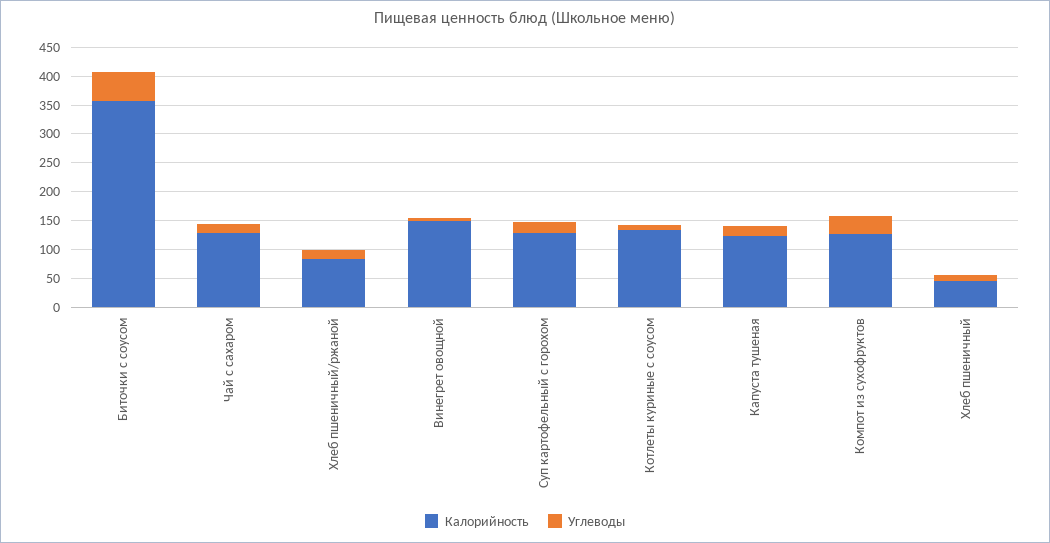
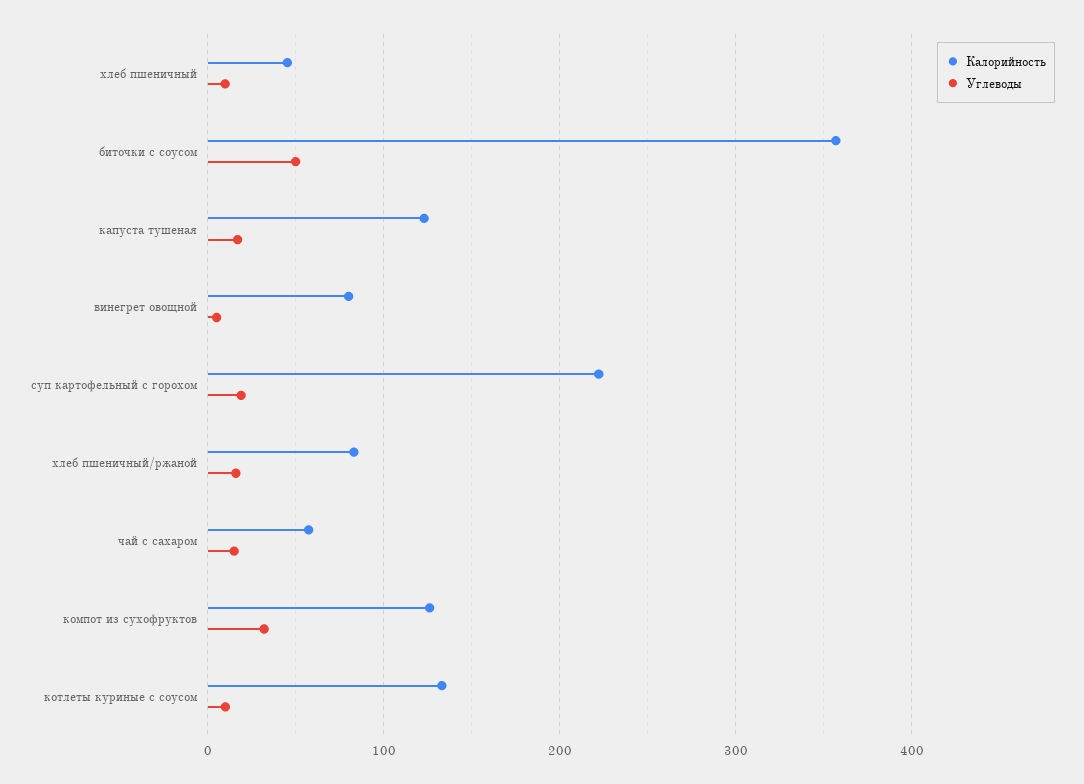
  {
    "Калорийность": {
      "Биточки с соусом": 360,
-     "Чай с сахаром": 125,
+     "Чай с сахаром": 60,
      "Хлеб пшеничный/ржаной": 80,
-     "Винегрет овощной": 150,
+     "Винегрет овощной": 80,
-     "Суп картофельный с горохом": 125,
+     "Суп картофельный с горохом": 220,
      "Котлеты куриные с соусом": 130,
      "Капуста тушеная": 120,
      "Компот из сухофруктов": 130,
      "Хлеб пшеничный": 50
    },
    "Углеводы": {
      "Биточки с соусом": 50,
      "Чай с сахаром": 20,
      "Хлеб пшеничный/ржаной": 20,
      "Винегрет овощной": 10,
      "Суп картофельный с горохом": 20,
      "Котлеты куриные с соусом": 10,
      "Капуста тушеная": 20,
      "Компот из сухофруктов": 30,
      "Хлеб пшеничный": 10
    }
  }

